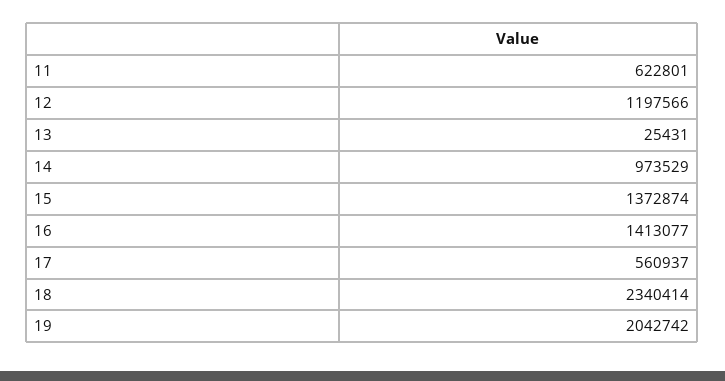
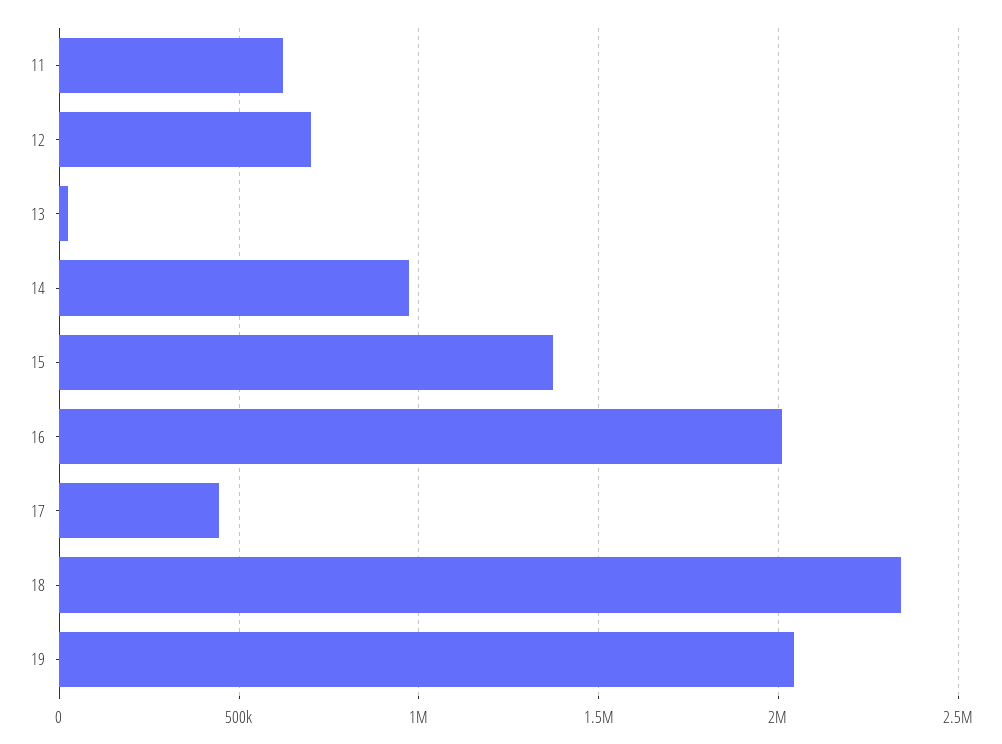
  {
    "11": 622801,
-   "12": 1197566,
+   "12": 700000,
    "13": 25431,
    "14": 973529,
    "15": 1372874,
-   "16": 1413077,
+   "16": 2000000,
-   "17": 560937,
+   "17": 450000,
    "18": 2340414,
    "19": 2042742
  }

